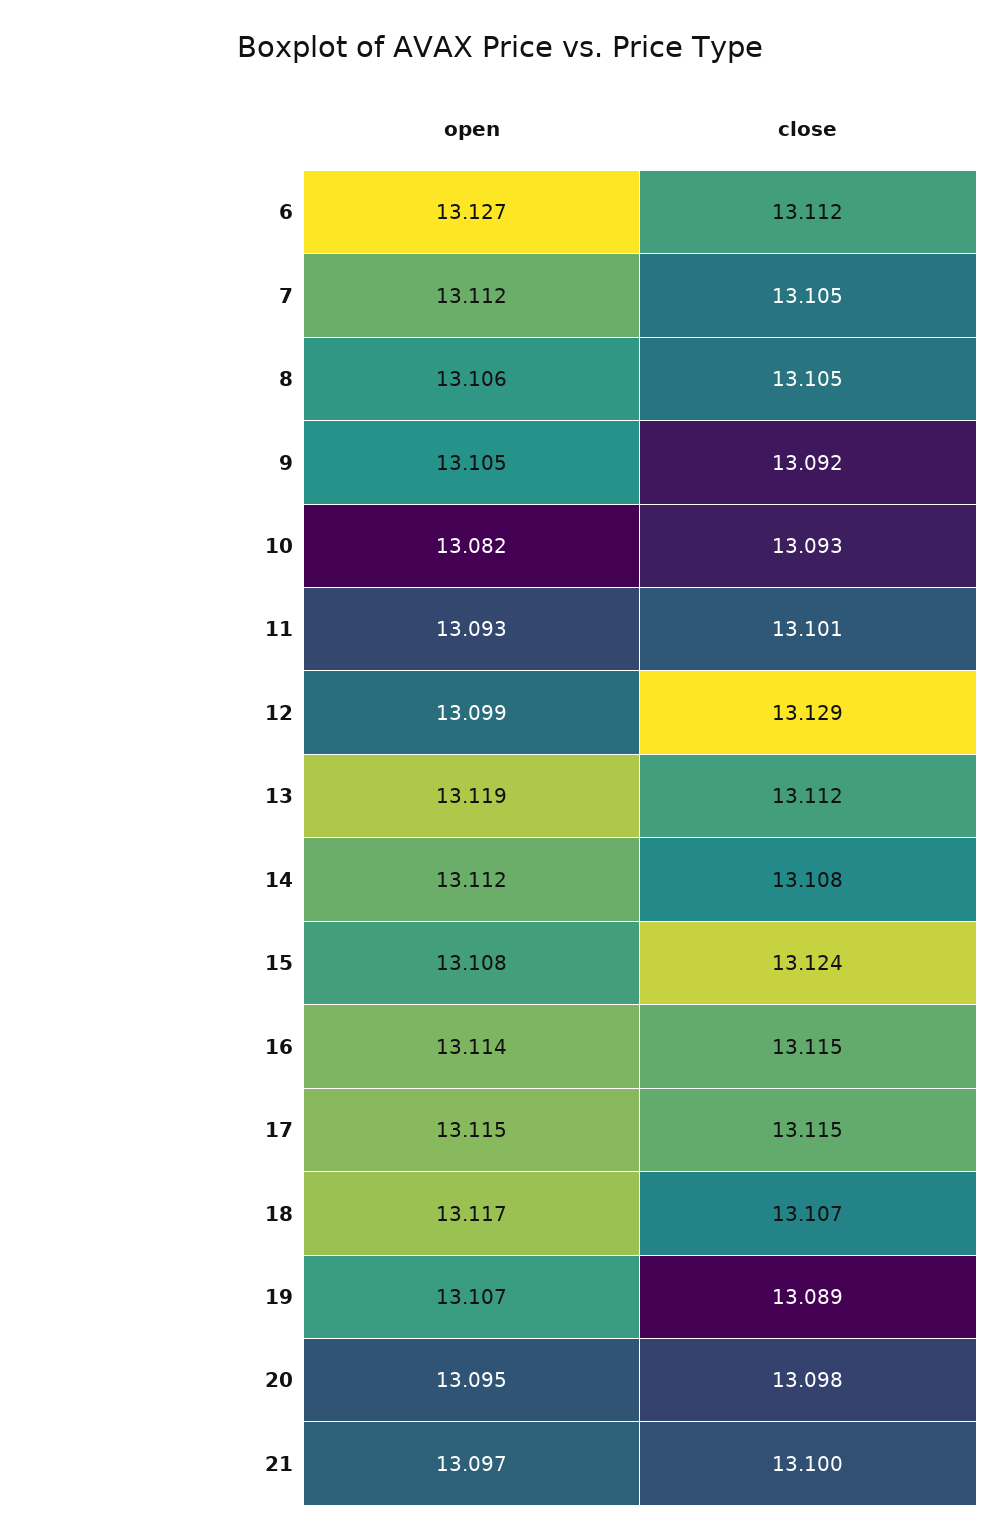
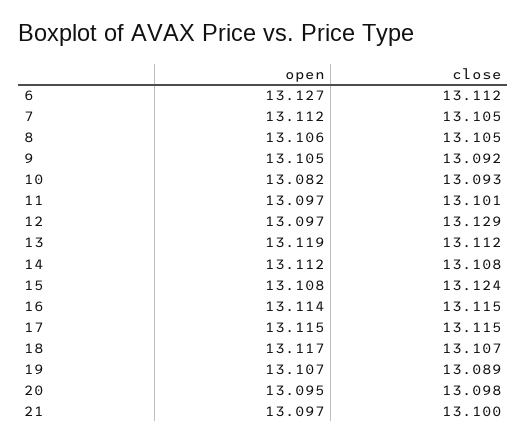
  {
    "open": {
      "6": 13.127,
      "7": 13.112,
      "8": 13.106,
      "9": 13.105,
      "10": 13.082,
-     "11": 13.093,
+     "11": 13.097,
-     "12": 13.099,
+     "12": 13.097,
      "13": 13.119,
      "14": 13.112,
      "15": 13.108,
      "16": 13.114,
      "17": 13.115,
      "18": 13.117,
      "19": 13.107,
      "20": 13.095,
      "21": 13.097
    },
    "close": {
      "6": 13.112,
      "7": 13.105,
      "8": 13.105,
      "9": 13.092,
      "10": 13.093,
      "11": 13.101,
      "12": 13.129,
      "13": 13.112,
      "14": 13.108,
      "15": 13.124,
      "16": 13.115,
      "17": 13.115,
      "18": 13.107,
      "19": 13.089,
      "20": 13.098,
      "21": 13.1
    }
  }

